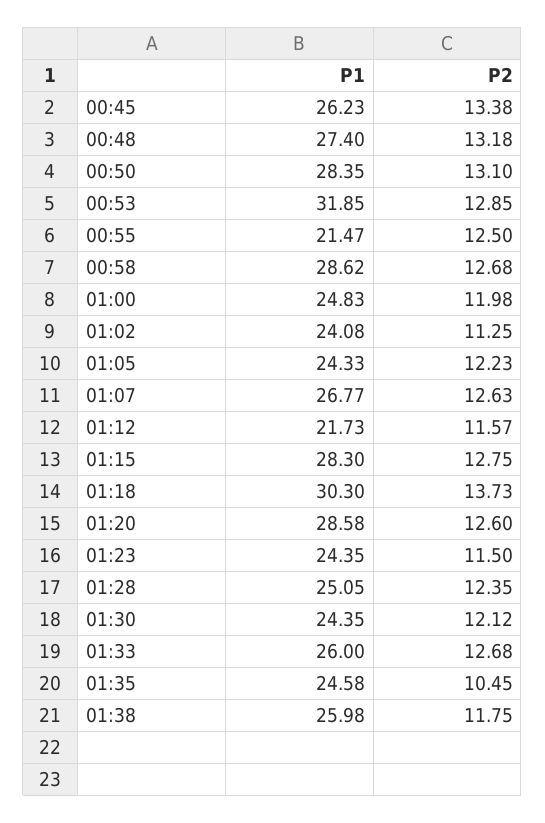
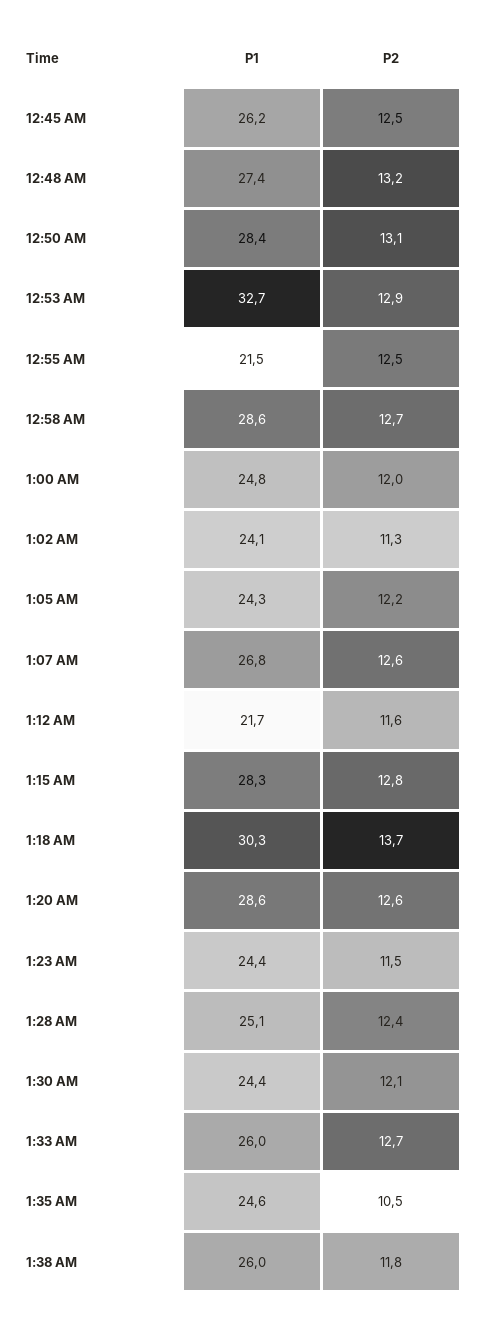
  {
    "P1": {
      "00:45": 26.23,
      "00:48": 27.4,
      "00:50": 28.35,
-     "00:53": 31.85,
+     "00:53": 32.7,
      "00:55": 21.47,
      "00:58": 28.62,
      "01:00": 24.83,
      "01:02": 24.08,
      "01:05": 24.33,
      "01:07": 26.77,
      "01:12": 21.73,
      "01:15": 28.3,
      "01:18": 30.3,
      "01:20": 28.58,
      "01:23": 24.35,
      "01:28": 25.05,
      "01:30": 24.35,
      "01:33": 26,
      "01:35": 24.58,
      "01:38": 25.98
    },
    "P2": {
-     "00:45": 13.38,
+     "00:45": 12.5,
      "00:48": 13.18,
      "00:50": 13.1,
      "00:53": 12.85,
      "00:55": 12.5,
      "00:58": 12.68,
      "01:00": 11.98,
      "01:02": 11.25,
      "01:05": 12.23,
      "01:07": 12.63,
      "01:12": 11.57,
      "01:15": 12.75,
      "01:18": 13.73,
      "01:20": 12.6,
      "01:23": 11.5,
      "01:28": 12.35,
      "01:30": 12.12,
      "01:33": 12.68,
      "01:35": 10.45,
      "01:38": 11.75
    }
  }

